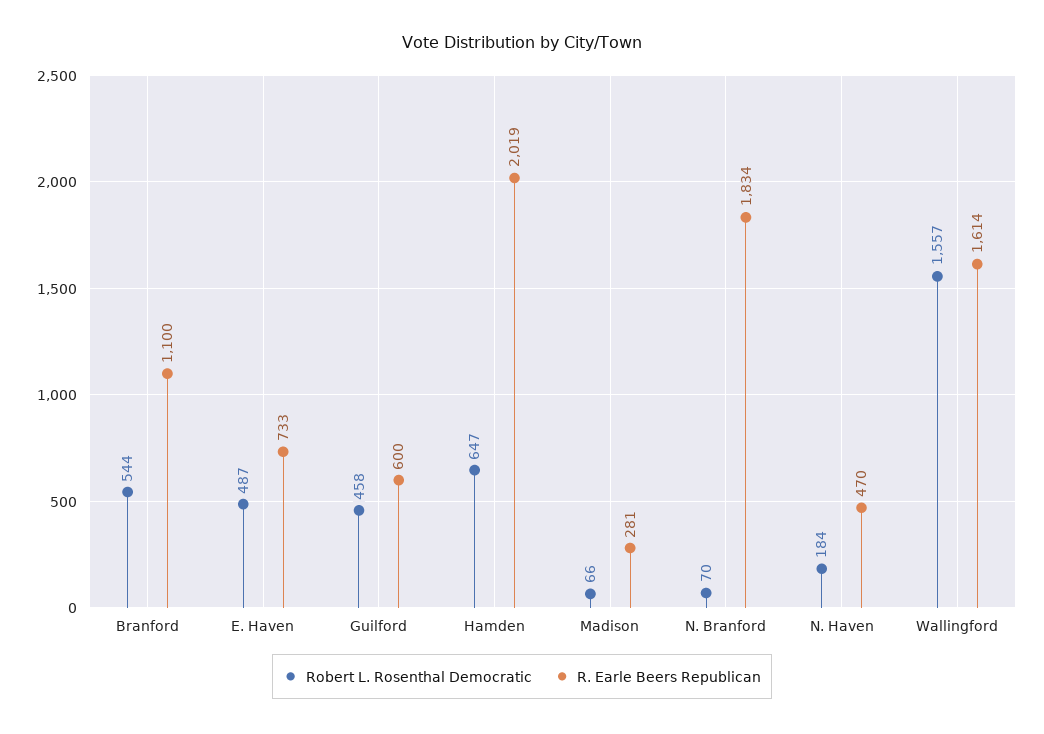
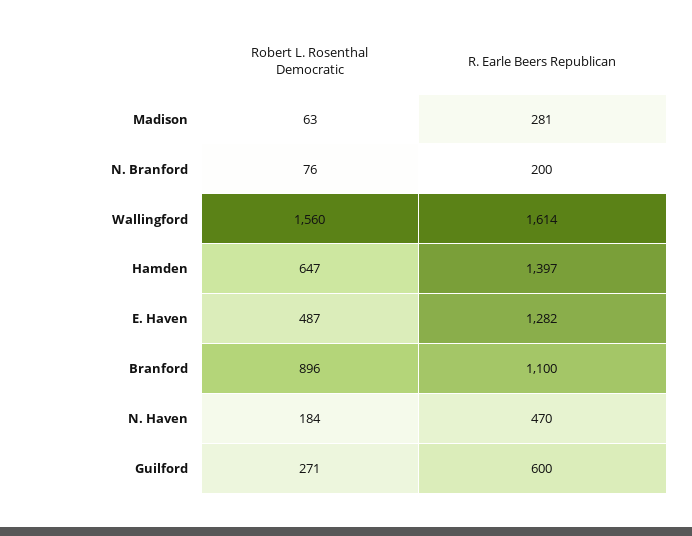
  {
    "Robert L. Rosenthal Democratic": {
-     "Branford": 544,
+     "Branford": 896,
      "E. Haven": 487,
-     "Guilford": 458,
+     "Guilford": 271,
      "Hamden": 647,
-     "Madison": 66,
+     "Madison": 63,
-     "N. Branford": 70,
+     "N. Branford": 76,
      "N. Haven": 184,
-     "Wallingford": 1557
+     "Wallingford": 1560
    },
    "R. Earle Beers Republican": {
      "Branford": 1100,
-     "E. Haven": 733,
+     "E. Haven": 1282,
      "Guilford": 600,
-     "Hamden": 2019,
+     "Hamden": 1397,
      "Madison": 281,
-     "N. Branford": 1834,
+     "N. Branford": 200,
      "N. Haven": 470,
      "Wallingford": 1614
    }
  }

